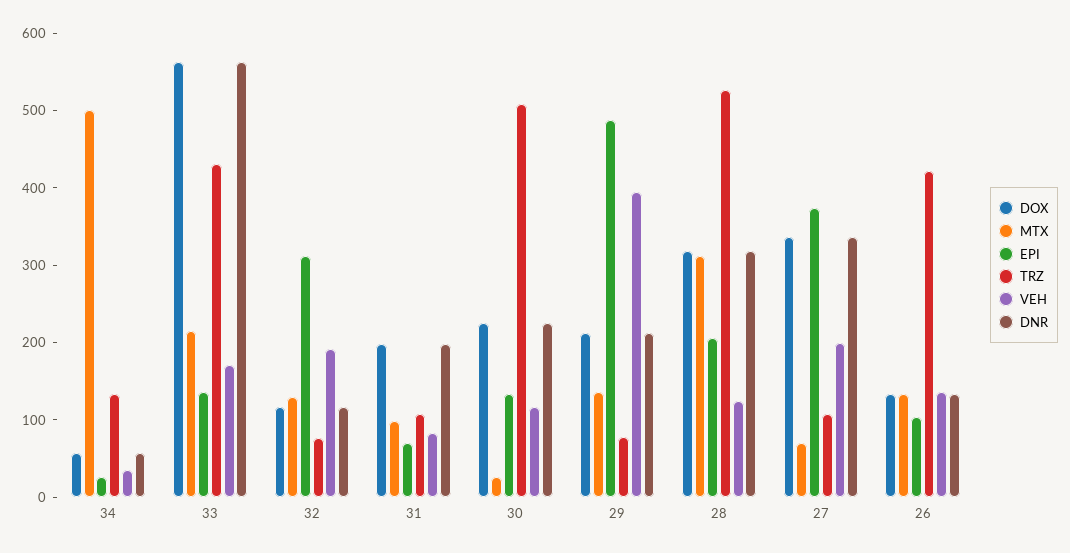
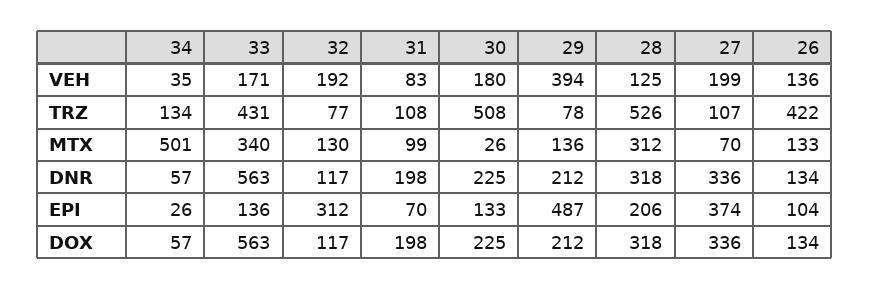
  {
    "DOX": {
      "34": 57,
      "33": 563,
      "32": 117,
      "31": 198,
      "30": 225,
      "29": 212,
      "28": 318,
      "27": 336,
      "26": 134
    },
    "MTX": {
      "34": 501,
-     "33": 220,
+     "33": 340,
      "32": 130,
      "31": 99,
      "30": 26,
      "29": 136,
      "28": 312,
      "27": 70,
      "26": 133
    },
    "EPI": {
      "34": 26,
      "33": 136,
      "32": 312,
      "31": 70,
      "30": 133,
      "29": 487,
      "28": 206,
      "27": 374,
      "26": 104
    },
    "TRZ": {
      "34": 134,
      "33": 431,
      "32": 77,
      "31": 108,
      "30": 508,
      "29": 78,
      "28": 526,
      "27": 107,
      "26": 422
    },
    "VEH": {
      "34": 35,
      "33": 171,
      "32": 192,
      "31": 83,
-     "30": 120,
+     "30": 180,
      "29": 394,
      "28": 125,
      "27": 199,
      "26": 136
    },
    "DNR": {
      "34": 57,
      "33": 563,
      "32": 117,
      "31": 198,
      "30": 225,
      "29": 212,
      "28": 318,
      "27": 336,
      "26": 134
    }
  }

